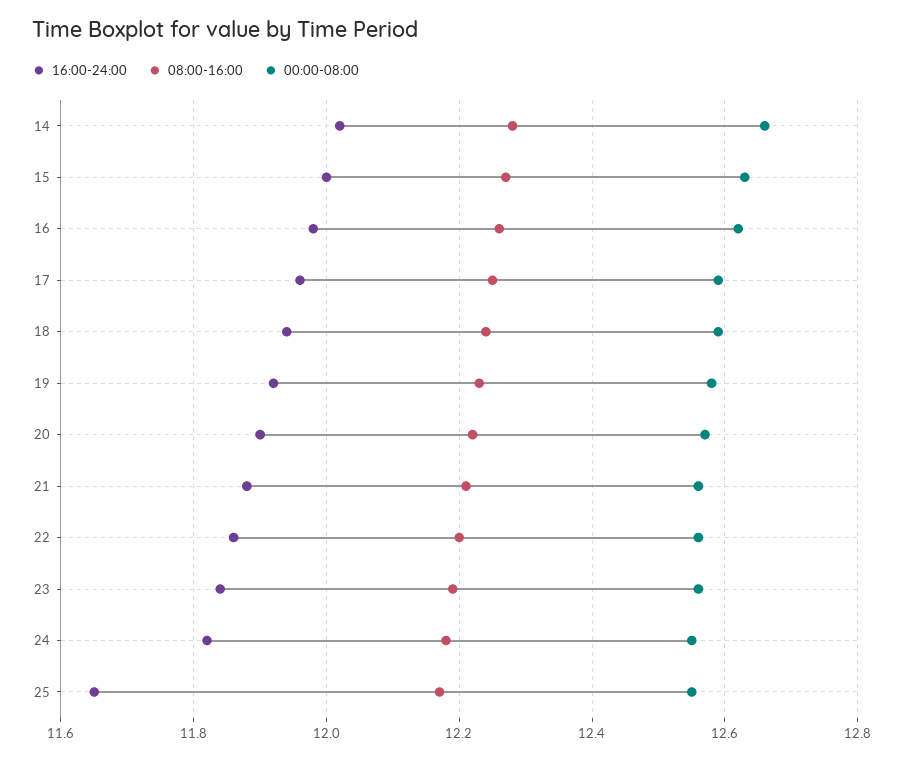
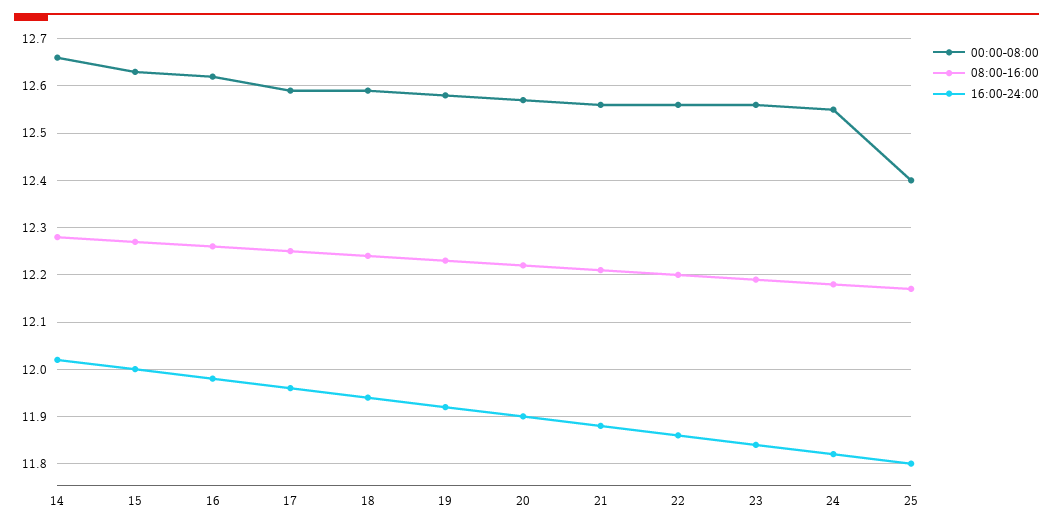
  {
    "16:00-24:00": {
      "14": 12,
      "15": 12,
      "16": 12,
      "17": 11.95,
      "18": 11.95,
      "19": 11.9,
      "20": 11.9,
      "21": 11.9,
      "22": 11.85,
      "23": 11.85,
      "24": 11.8,
-     "25": 11.65
+     "25": 11.8
    },
    "08:00-16:00": {
      "14": 12.3,
      "15": 12.25,
      "16": 12.25,
      "17": 12.25,
      "18": 12.25,
      "19": 12.25,
      "20": 12.2,
      "21": 12.2,
      "22": 12.2,
      "23": 12.2,
      "24": 12.2,
      "25": 12.15
    },
    "00:00-08:00": {
      "14": 12.65,
      "15": 12.65,
      "16": 12.6,
      "17": 12.6,
      "18": 12.6,
      "19": 12.6,
      "20": 12.55,
      "21": 12.55,
      "22": 12.55,
      "23": 12.55,
      "24": 12.55,
-     "25": 12.55
+     "25": 12.4
    }
  }

